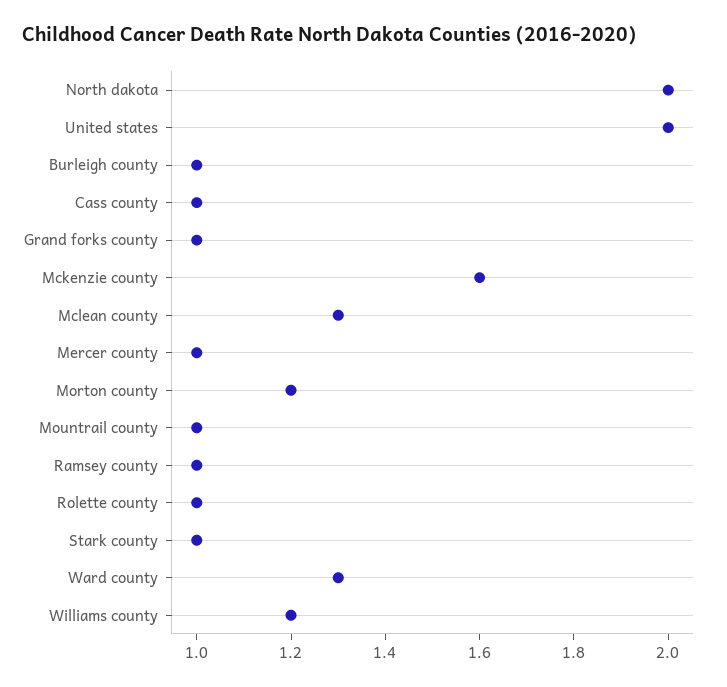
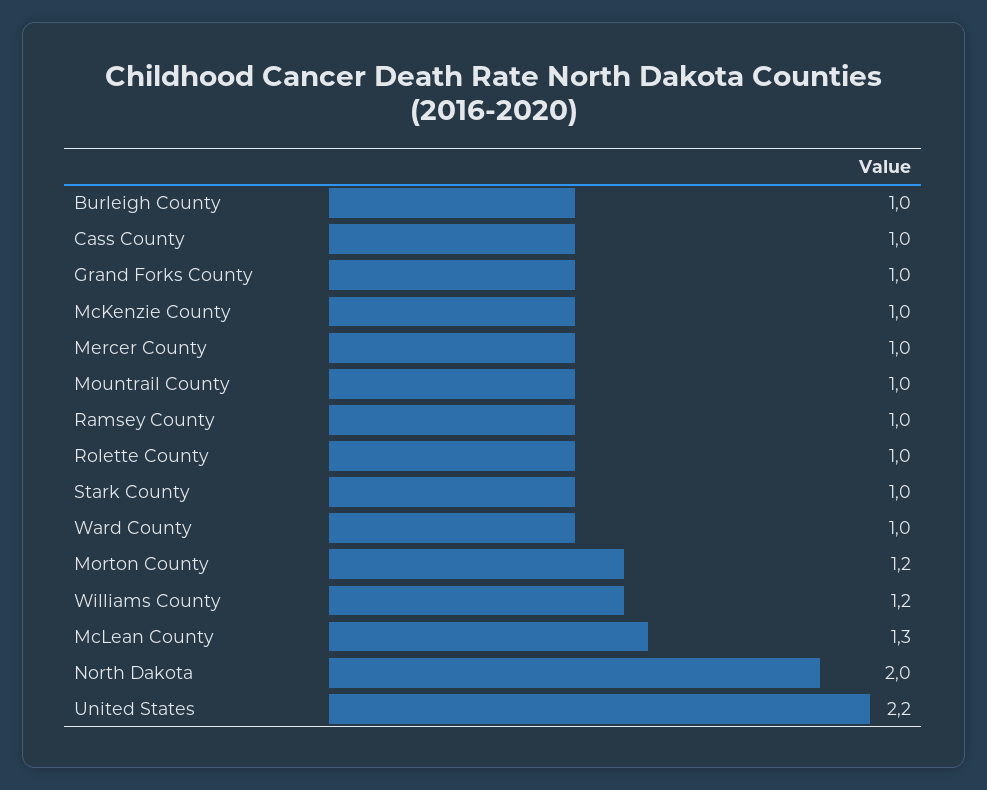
  {
    "North dakota": 2,
-   "United states": 2,
+   "United states": 2.2,
    "Burleigh county": 1,
    "Cass county": 1,
    "Grand forks county": 1,
-   "Mckenzie county": 1.6,
+   "Mckenzie county": 1,
    "Mclean county": 1.3,
    "Mercer county": 1,
    "Morton county": 1.2,
    "Mountrail county": 1,
    "Ramsey county": 1,
    "Rolette county": 1,
    "Stark county": 1,
-   "Ward county": 1.3,
+   "Ward county": 1,
    "Williams county": 1.2
  }

